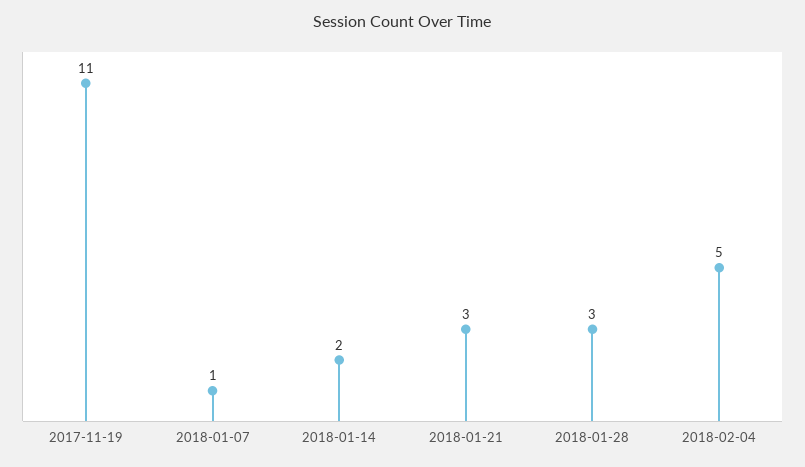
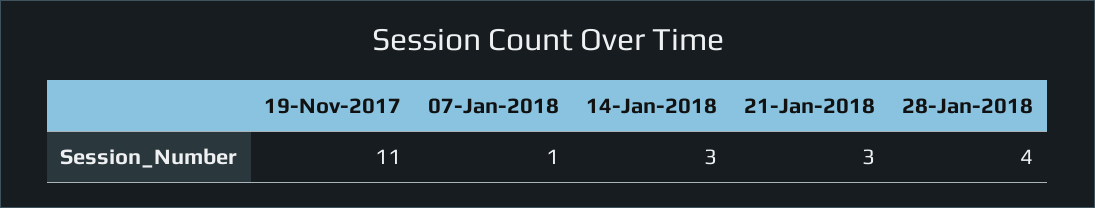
  {
    "2017-11-19": 11,
    "2018-01-07": 1,
-   "2018-01-14": 2,
+   "2018-01-14": 3,
    "2018-01-21": 3,
-   "2018-01-28": 3,
+   "2018-01-28": 4
-   "2018-02-04": 5
  }

